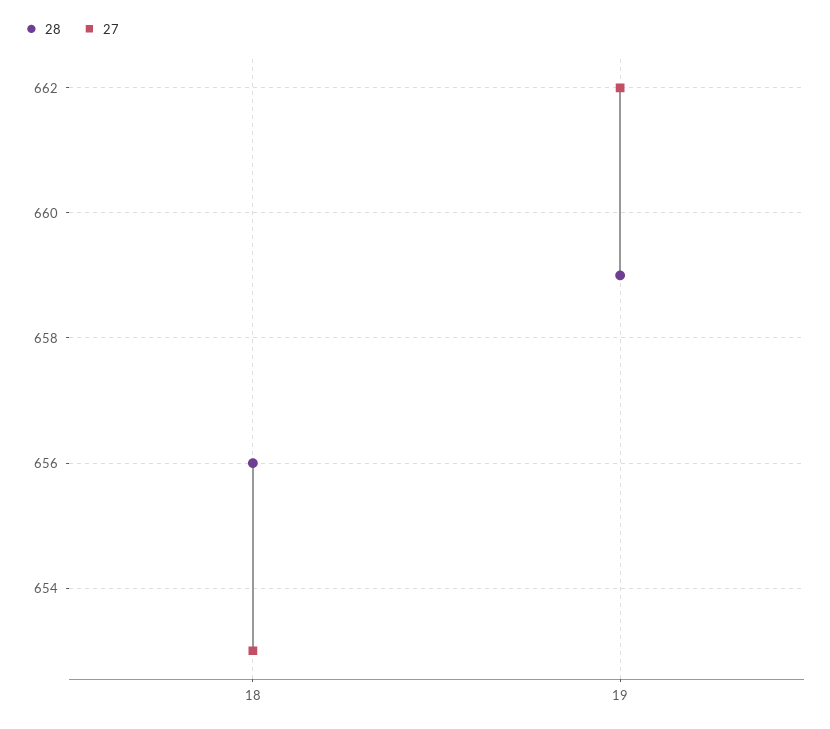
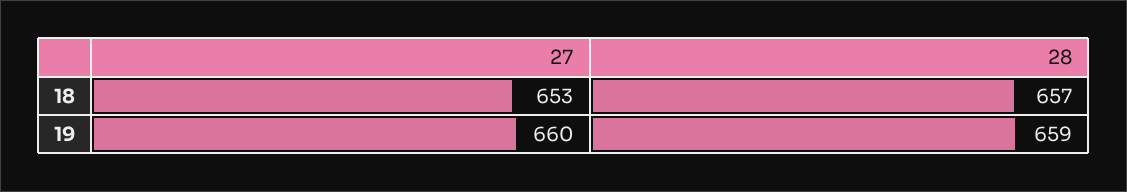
  {
    "28": {
-     "18": 656,
+     "18": 657,
      "19": 659
    },
    "27": {
      "18": 653,
-     "19": 662
+     "19": 660
    }
  }

